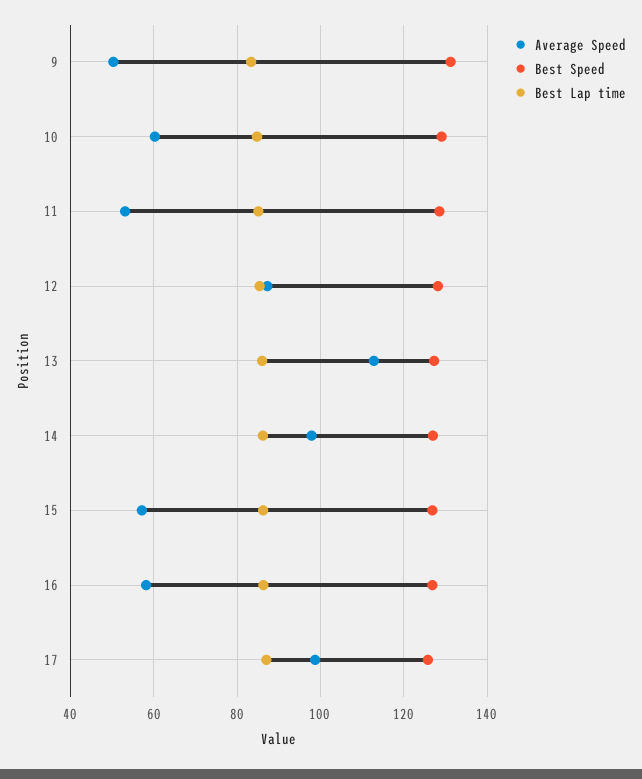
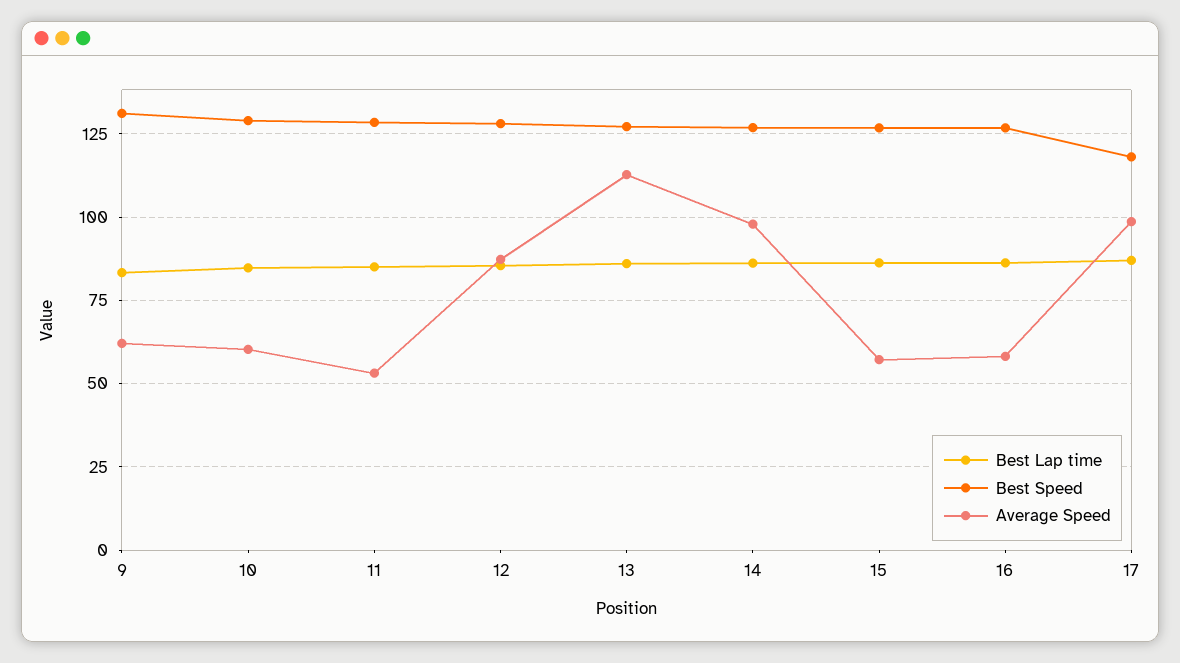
  {
    "Average Speed": {
-     "9": 50,
+     "9": 62.5,
      "10": 60,
      "11": 54,
      "12": 88,
      "13": 112,
      "14": 98,
      "15": 58,
      "16": 58,
      "17": 98
    },
    "Best Speed": {
      "9": 132,
      "10": 130,
      "11": 128,
      "12": 128,
      "13": 128,
      "14": 126,
      "15": 126,
      "16": 126,
-     "17": 126
+     "17": 117.5
    },
    "Best Lap time": {
      "9": 84,
      "10": 84,
      "11": 86,
      "12": 86,
      "13": 86,
      "14": 86,
      "15": 86,
      "16": 86,
      "17": 88
    }
  }

